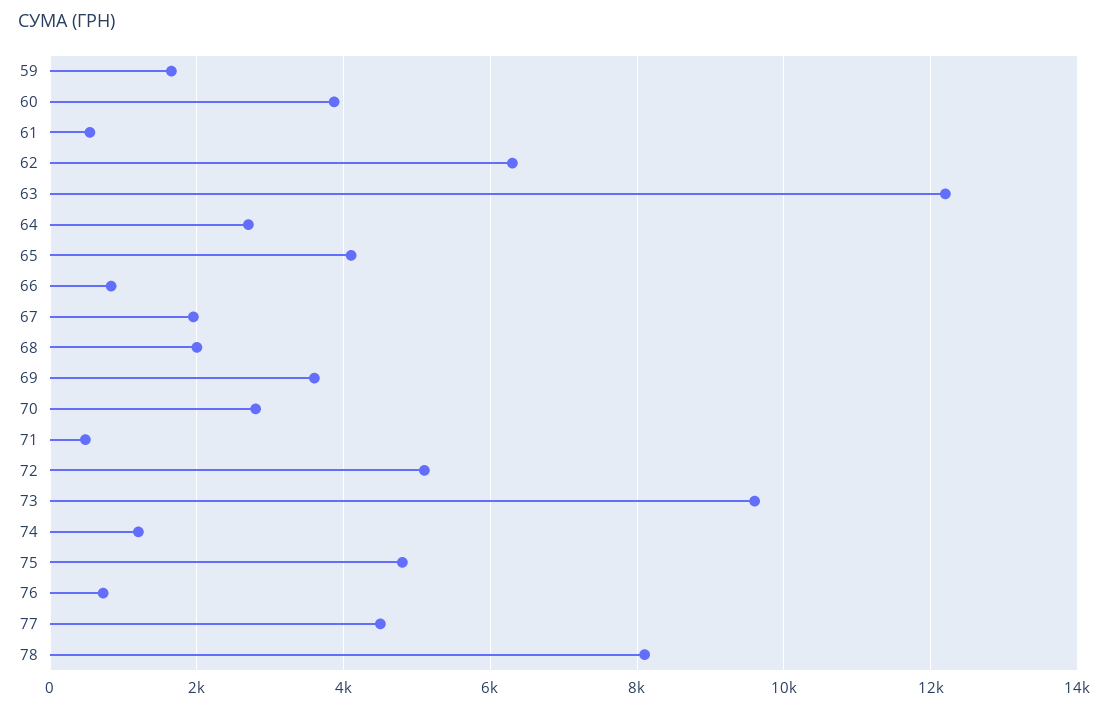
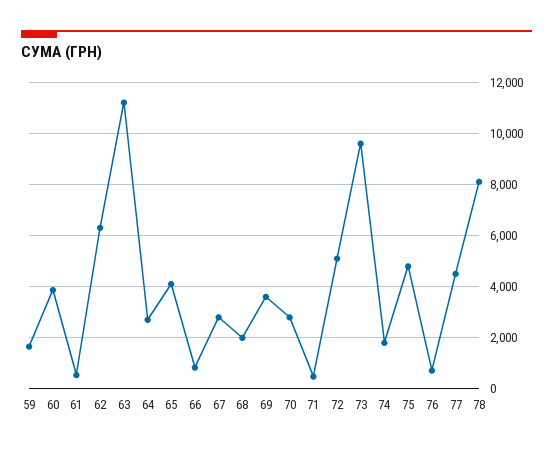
  {
    "59": 1600,
    "60": 3800,
    "61": 600,
    "62": 6400,
-   "63": 12200,
+   "63": 11250,
    "64": 2800,
    "65": 4200,
    "66": 800,
-   "67": 2000,
+   "67": 2750,
    "68": 2000,
    "69": 3600,
    "70": 2800,
    "71": 400,
    "72": 5200,
    "73": 9600,
-   "74": 1200,
+   "74": 1750,
    "75": 4800,
    "76": 800,
    "77": 4600,
    "78": 8200
  }

